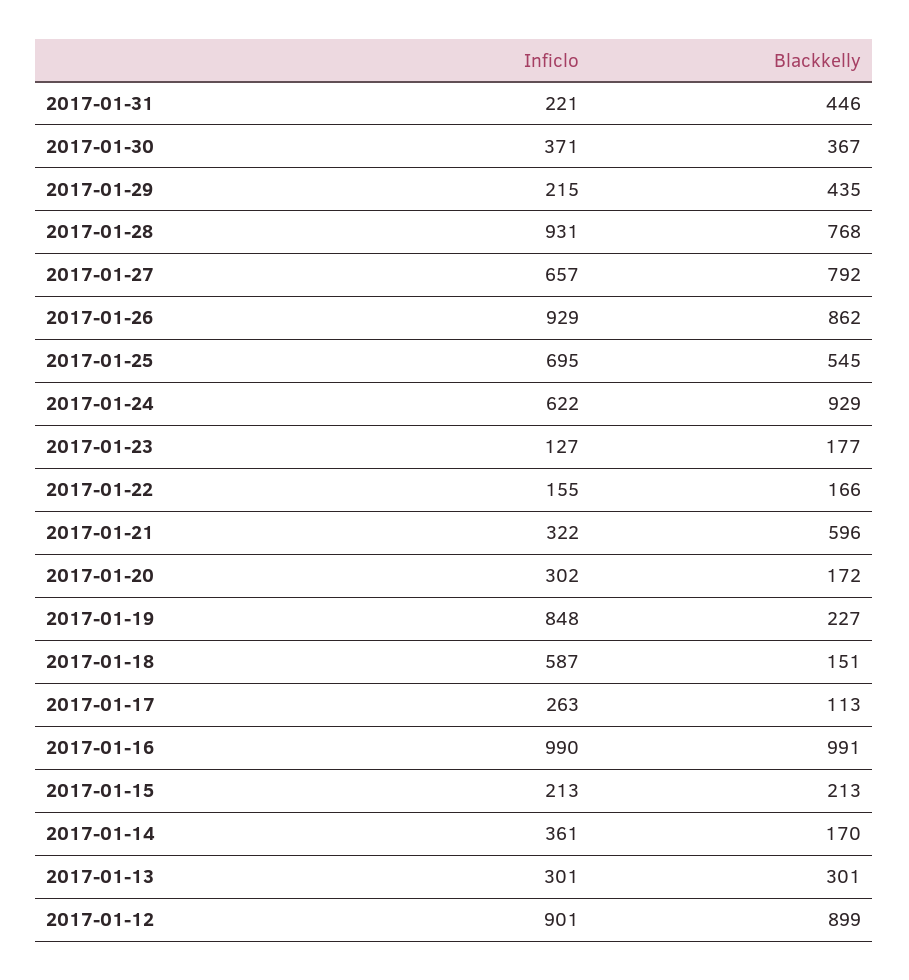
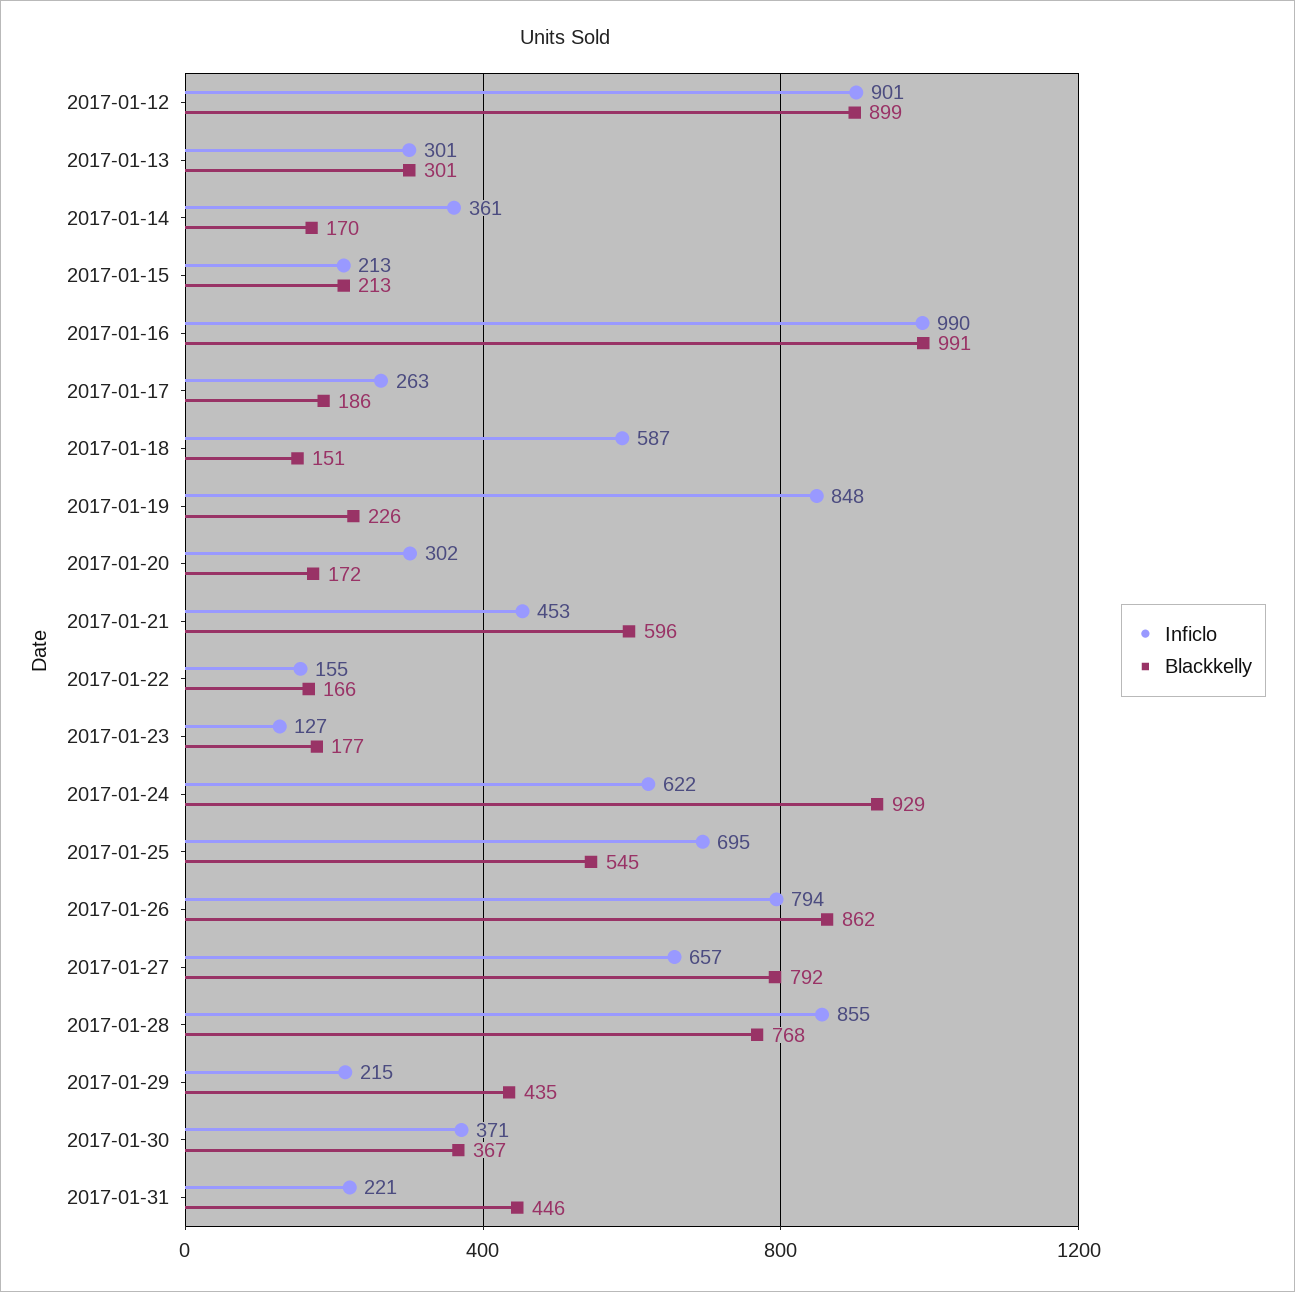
  {
    "Inficlo": {
      "2017-01-31": 221,
      "2017-01-30": 371,
      "2017-01-29": 215,
-     "2017-01-28": 931,
+     "2017-01-28": 855,
      "2017-01-27": 657,
-     "2017-01-26": 929,
+     "2017-01-26": 794,
      "2017-01-25": 695,
      "2017-01-24": 622,
      "2017-01-23": 127,
      "2017-01-22": 155,
-     "2017-01-21": 322,
+     "2017-01-21": 453,
      "2017-01-20": 302,
      "2017-01-19": 848,
      "2017-01-18": 587,
      "2017-01-17": 263,
      "2017-01-16": 990,
      "2017-01-15": 213,
      "2017-01-14": 361,
      "2017-01-13": 301,
      "2017-01-12": 901
    },
    "Blackkelly": {
      "2017-01-31": 446,
      "2017-01-30": 367,
      "2017-01-29": 435,
      "2017-01-28": 768,
      "2017-01-27": 792,
      "2017-01-26": 862,
      "2017-01-25": 545,
      "2017-01-24": 929,
      "2017-01-23": 177,
      "2017-01-22": 166,
      "2017-01-21": 596,
      "2017-01-20": 172,
-     "2017-01-19": 227,
+     "2017-01-19": 226,
      "2017-01-18": 151,
-     "2017-01-17": 113,
+     "2017-01-17": 186,
      "2017-01-16": 991,
      "2017-01-15": 213,
      "2017-01-14": 170,
      "2017-01-13": 301,
      "2017-01-12": 899
    }
  }

